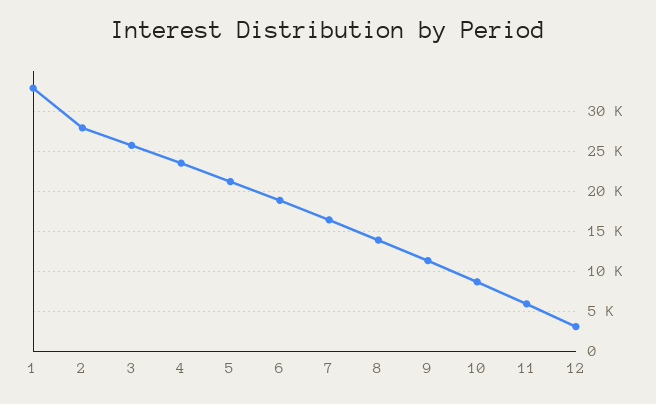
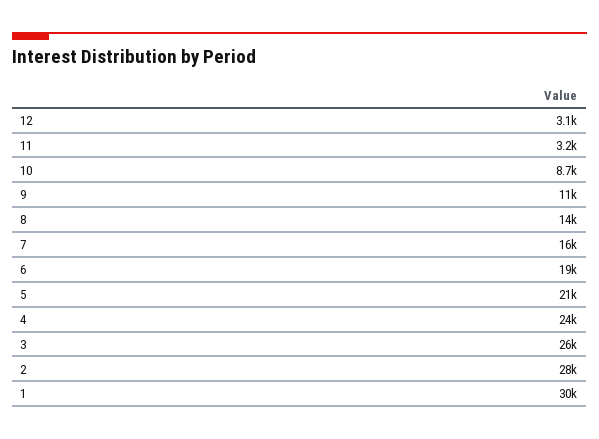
  {
-   "1": 33000,
+   "1": 30000,
    "2": 28000,
    "3": 26000,
    "4": 24000,
    "5": 21000,
    "6": 19000,
    "7": 16000,
    "8": 14000,
    "9": 11000,
    "10": 8700,
-   "11": 6000,
+   "11": 3200,
    "12": 3100
  }

